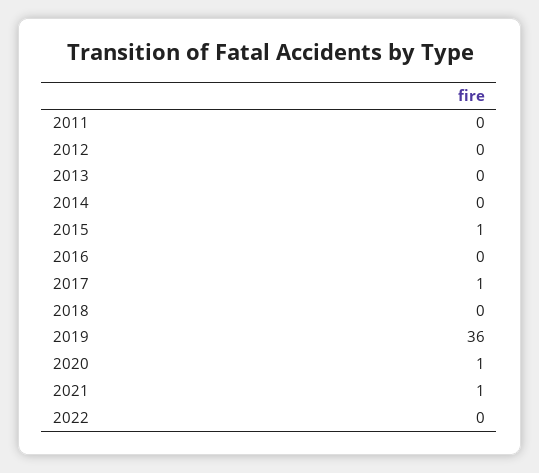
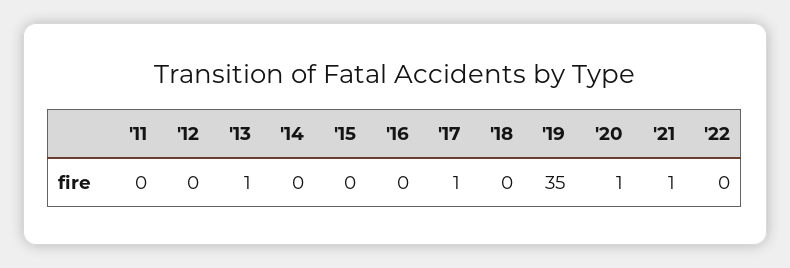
  {
    "2011": 0,
    "2012": 0,
-   "2013": 0,
+   "2013": 1,
    "2014": 0,
-   "2015": 1,
+   "2015": 0,
    "2016": 0,
    "2017": 1,
    "2018": 0,
-   "2019": 36,
+   "2019": 35,
    "2020": 1,
    "2021": 1,
    "2022": 0
  }

